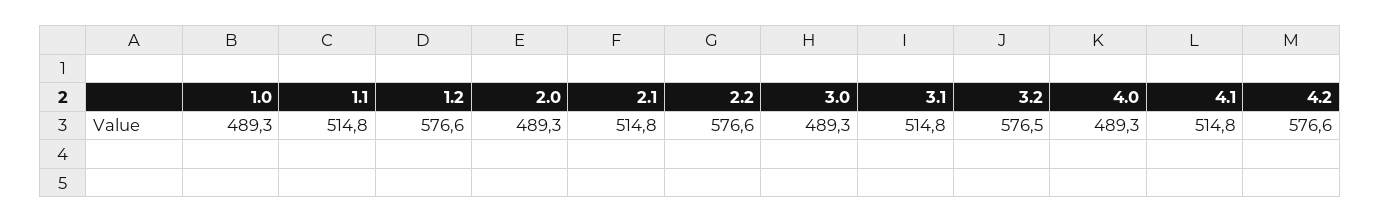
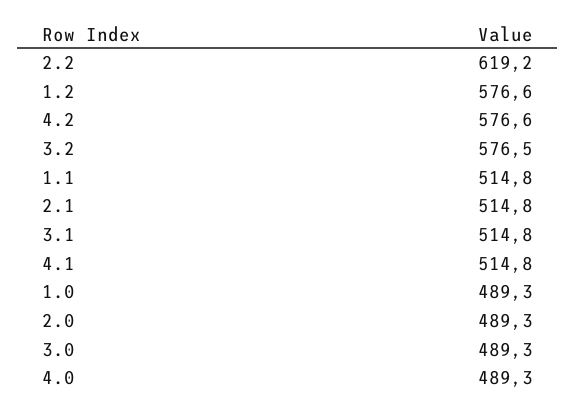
  {
    "1.0": 489.3,
    "1.1": 514.8,
    "1.2": 576.6,
    "2.0": 489.3,
    "2.1": 514.8,
-   "2.2": 576.6,
+   "2.2": 619.2,
    "3.0": 489.3,
    "3.1": 514.8,
    "3.2": 576.5,
    "4.0": 489.3,
    "4.1": 514.8,
    "4.2": 576.6
  }

